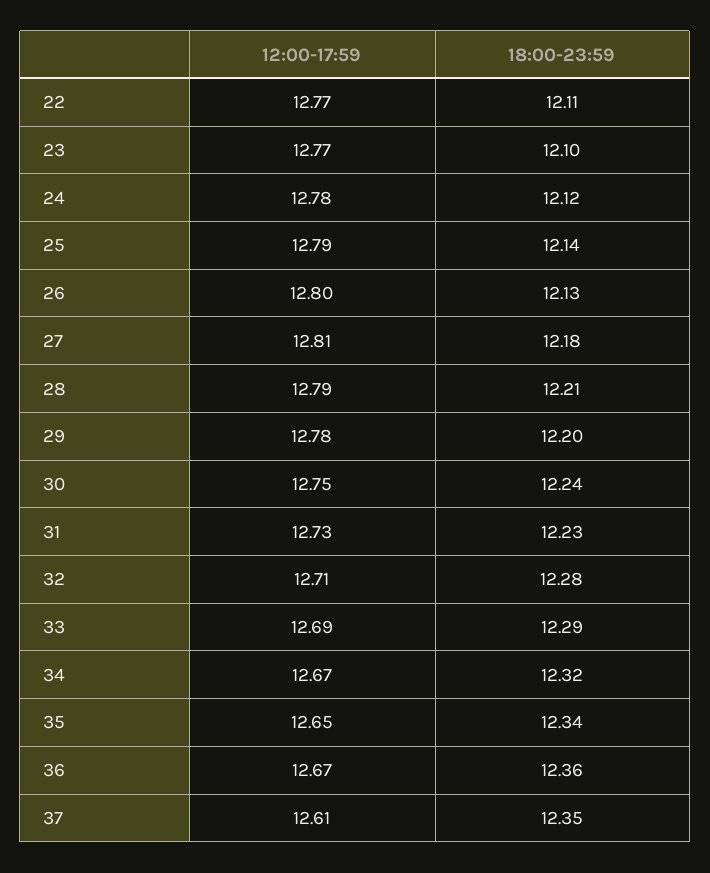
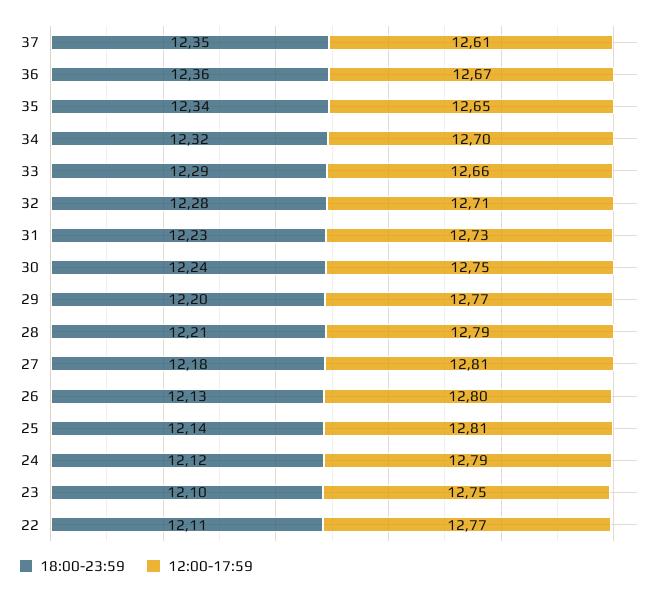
  {
    "12:00-17:59": {
      "22": 12.77,
-     "23": 12.77,
+     "23": 12.75,
-     "24": 12.78,
+     "24": 12.79,
-     "25": 12.79,
+     "25": 12.81,
      "26": 12.8,
      "27": 12.81,
      "28": 12.79,
-     "29": 12.78,
+     "29": 12.77,
      "30": 12.75,
      "31": 12.73,
      "32": 12.71,
-     "33": 12.69,
+     "33": 12.66,
-     "34": 12.67,
+     "34": 12.7,
      "35": 12.65,
      "36": 12.67,
      "37": 12.61
    },
    "18:00-23:59": {
      "22": 12.11,
      "23": 12.1,
      "24": 12.12,
      "25": 12.14,
      "26": 12.13,
      "27": 12.18,
      "28": 12.21,
      "29": 12.2,
      "30": 12.24,
      "31": 12.23,
      "32": 12.28,
      "33": 12.29,
      "34": 12.32,
      "35": 12.34,
      "36": 12.36,
      "37": 12.35
    }
  }

